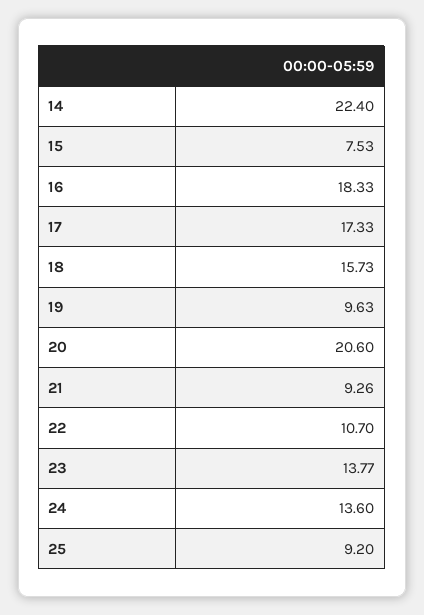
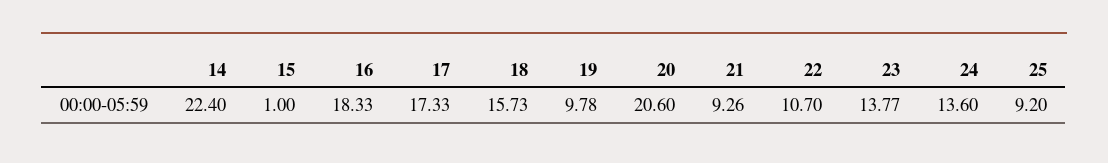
  {
    "14": 22.4,
-   "15": 7.53,
+   "15": 1,
    "16": 18.33,
    "17": 17.33,
    "18": 15.73,
-   "19": 9.63,
+   "19": 9.78,
    "20": 20.6,
    "21": 9.26,
    "22": 10.7,
    "23": 13.77,
    "24": 13.6,
    "25": 9.2
  }

